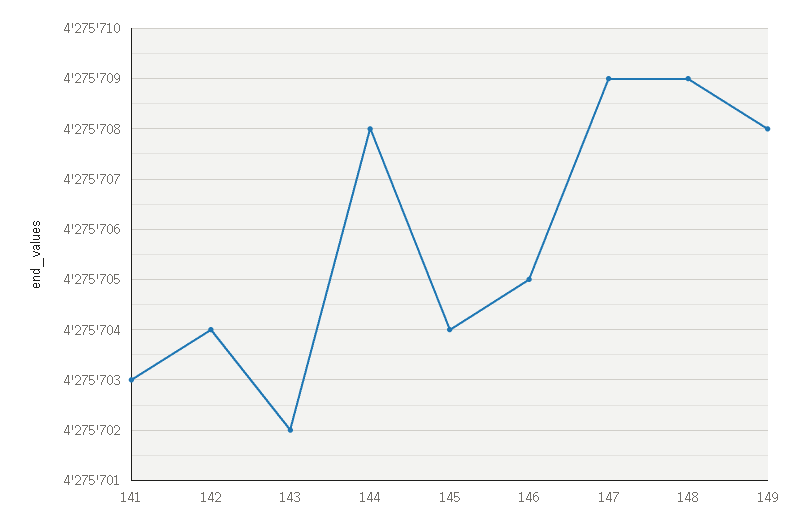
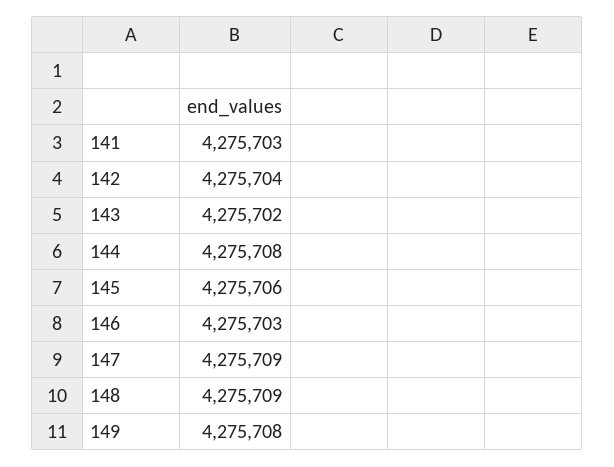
  {
    "141": 4275703,
    "142": 4275704,
    "143": 4275702,
    "144": 4275708,
-   "145": 4275704,
+   "145": 4275706,
-   "146": 4275705,
+   "146": 4275703,
    "147": 4275709,
    "148": 4275709,
    "149": 4275708
  }

